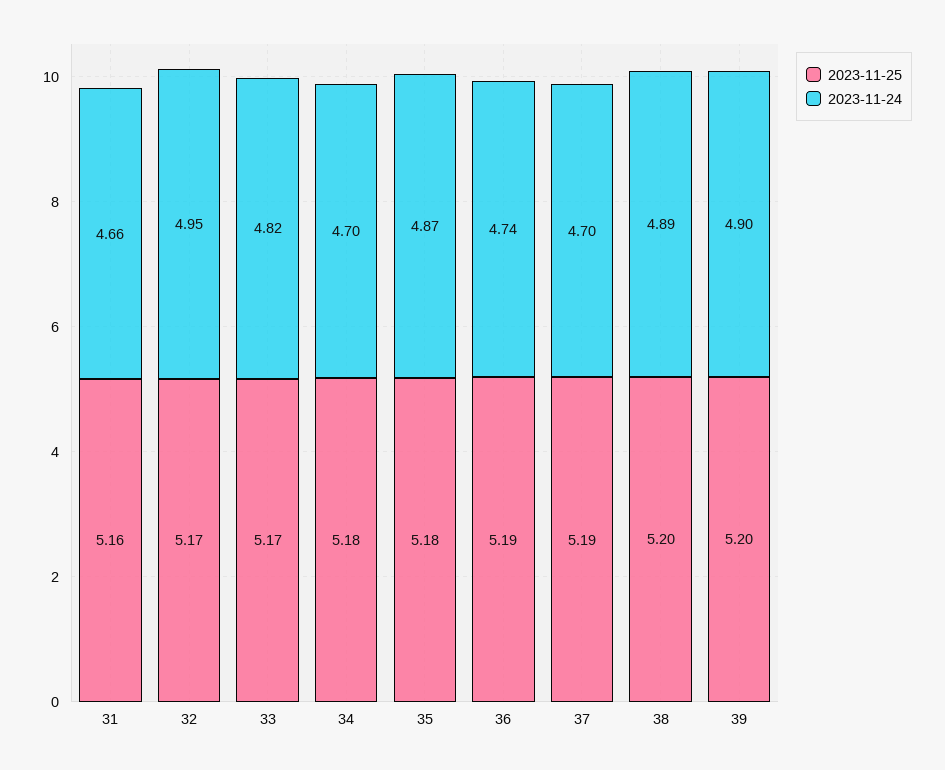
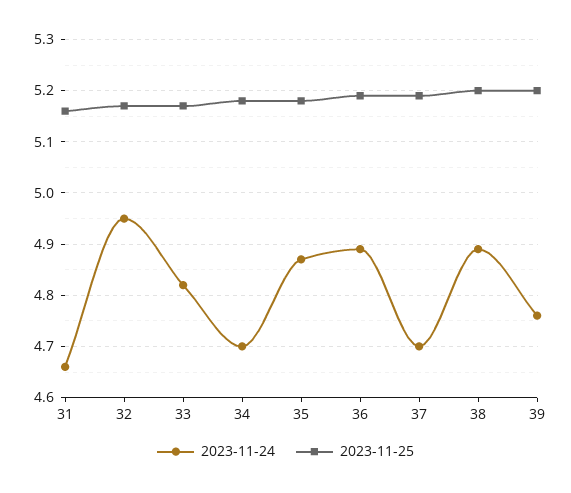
  {
    "2023-11-25": {
      "31": 5.16,
      "32": 5.17,
      "33": 5.17,
      "34": 5.18,
      "35": 5.18,
      "36": 5.19,
      "37": 5.19,
      "38": 5.2,
      "39": 5.2
    },
    "2023-11-24": {
      "31": 4.66,
      "32": 4.95,
      "33": 4.82,
      "34": 4.7,
      "35": 4.87,
-     "36": 4.74,
+     "36": 4.9,
      "37": 4.7,
      "38": 4.89,
-     "39": 4.9
+     "39": 4.75
    }
  }

